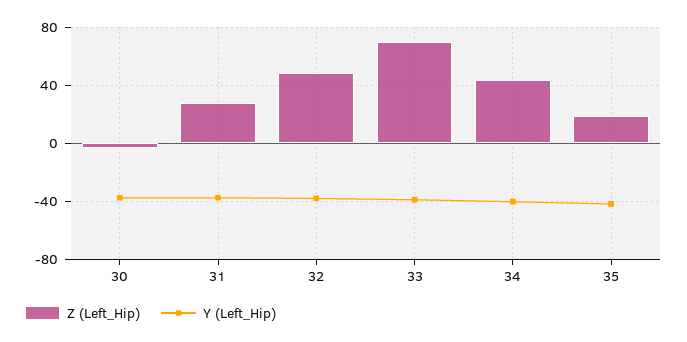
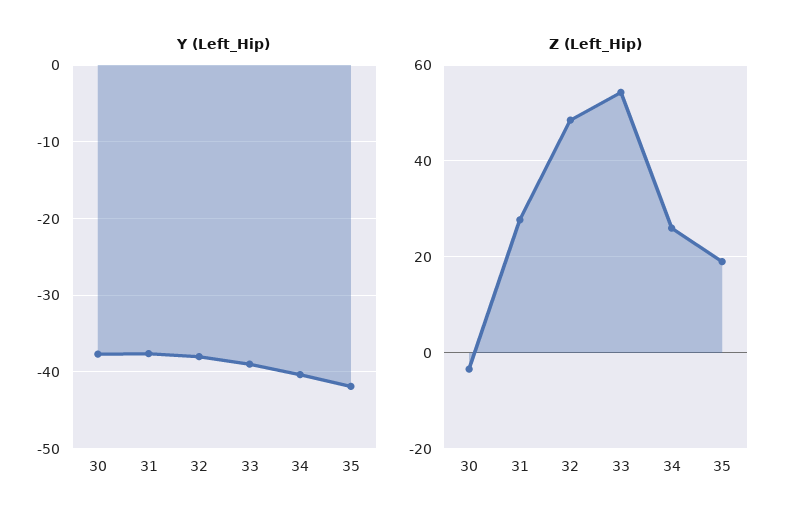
  {
    "Z (Left_Hip)": {
      "30": -4,
      "31": 28,
      "32": 48,
-     "33": 70,
+     "33": 54,
-     "34": 45,
+     "34": 26,
      "35": 20
    },
    "Y (Left_Hip)": {
      "30": -38,
      "31": -38,
      "32": -38,
      "33": -39,
      "34": -40,
      "35": -42
    }
  }

